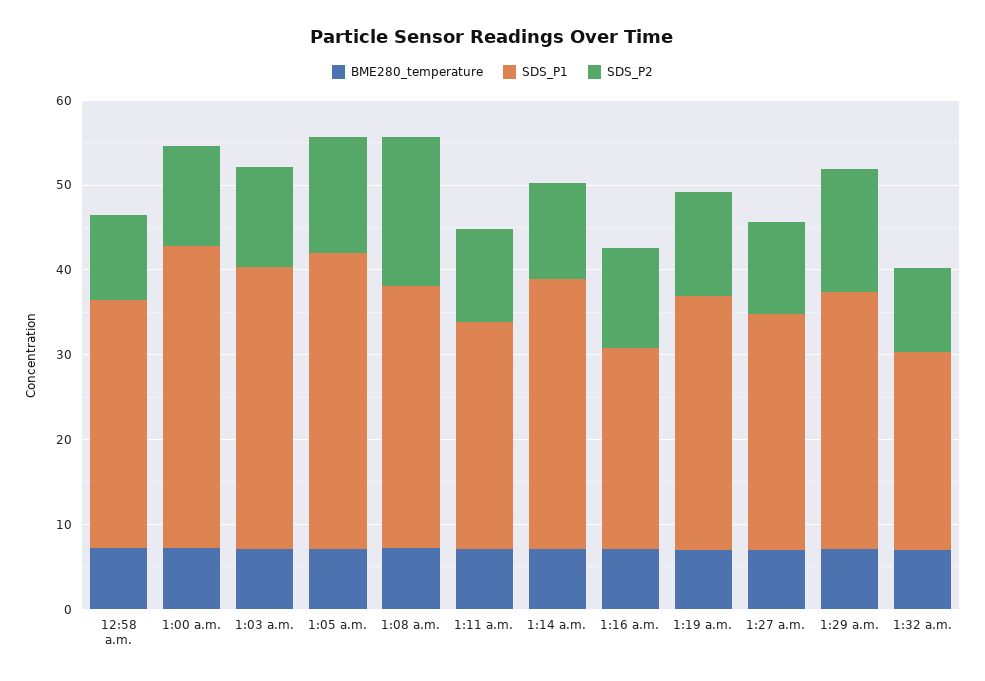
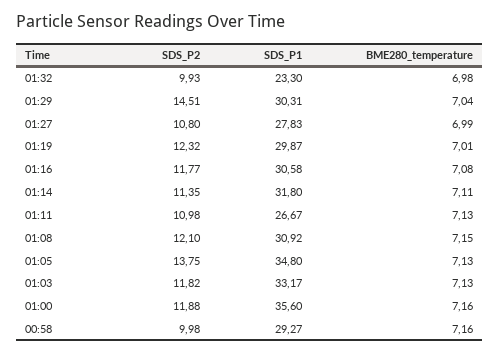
  {
    "BME280_temperature": {
      "12:58 a.m.": 7.16,
      "1:00 a.m.": 7.16,
      "1:03 a.m.": 7.13,
      "1:05 a.m.": 7.13,
      "1:08 a.m.": 7.15,
      "1:11 a.m.": 7.13,
      "1:14 a.m.": 7.11,
      "1:16 a.m.": 7.08,
      "1:19 a.m.": 7.01,
      "1:27 a.m.": 6.99,
      "1:29 a.m.": 7.04,
      "1:32 a.m.": 6.98
    },
    "SDS_P1": {
      "12:58 a.m.": 29.27,
      "1:00 a.m.": 35.6,
      "1:03 a.m.": 33.17,
      "1:05 a.m.": 34.8,
      "1:08 a.m.": 30.92,
      "1:11 a.m.": 26.67,
      "1:14 a.m.": 31.8,
-     "1:16 a.m.": 24,
+     "1:16 a.m.": 30.58,
      "1:19 a.m.": 29.87,
      "1:27 a.m.": 27.83,
      "1:29 a.m.": 30.31,
      "1:32 a.m.": 23.3
    },
    "SDS_P2": {
      "12:58 a.m.": 9.98,
      "1:00 a.m.": 11.88,
      "1:03 a.m.": 11.82,
      "1:05 a.m.": 13.75,
-     "1:08 a.m.": 18,
+     "1:08 a.m.": 12.1,
      "1:11 a.m.": 10.98,
      "1:14 a.m.": 11.35,
      "1:16 a.m.": 11.77,
      "1:19 a.m.": 12.32,
      "1:27 a.m.": 10.8,
      "1:29 a.m.": 14.51,
      "1:32 a.m.": 9.93
    }
  }

